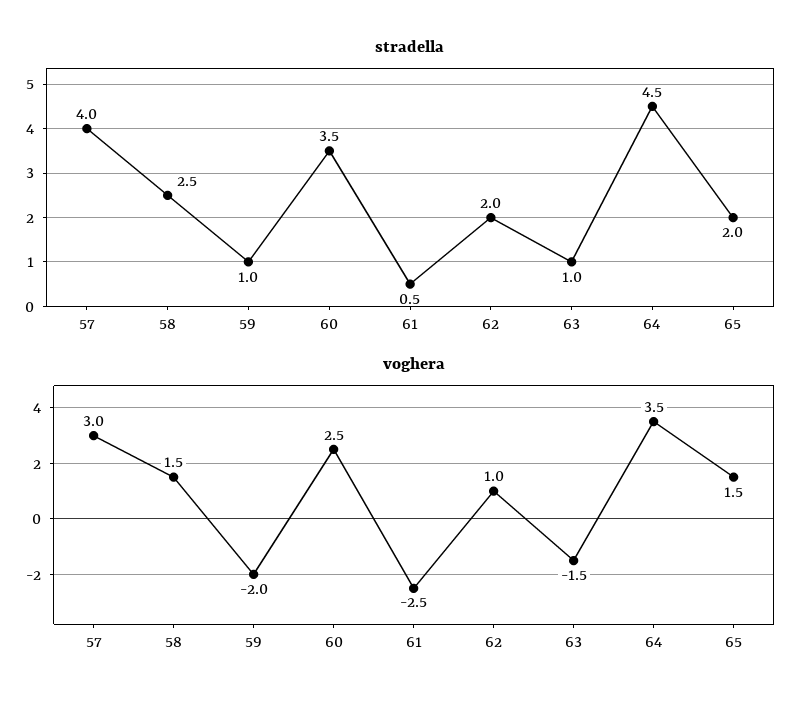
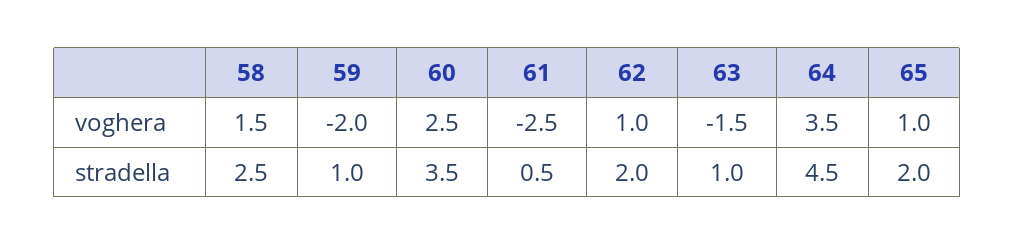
  {
    "stradella": {
-     "57": 4,
      "58": 2.5,
      "59": 1,
      "60": 3.5,
      "61": 0.5,
      "62": 2,
      "63": 1,
      "64": 4.5,
      "65": 2
    },
    "voghera": {
-     "57": 3,
      "58": 1.5,
      "59": -2,
      "60": 2.5,
      "61": -2.5,
      "62": 1,
      "63": -1.5,
      "64": 3.5,
-     "65": 1.5
+     "65": 1
    }
  }

